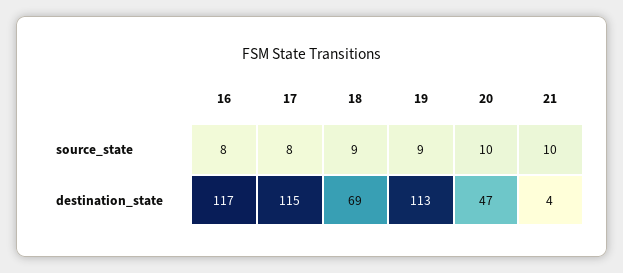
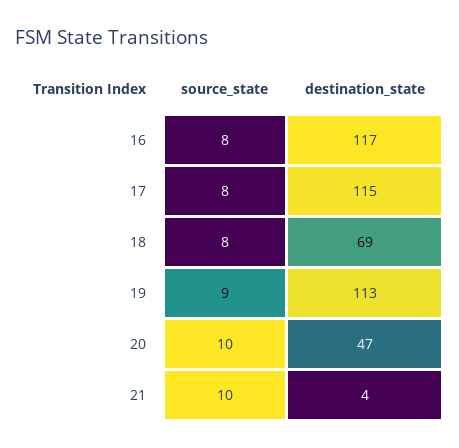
  {
    "16": {
      "source_state": 8,
      "destination_state": 117
    },
    "17": {
      "source_state": 8,
      "destination_state": 115
    },
    "18": {
-     "source_state": 9,
+     "source_state": 8,
      "destination_state": 69
    },
    "19": {
      "source_state": 9,
      "destination_state": 113
    },
    "20": {
      "source_state": 10,
      "destination_state": 47
    },
    "21": {
      "source_state": 10,
      "destination_state": 4
    }
  }

